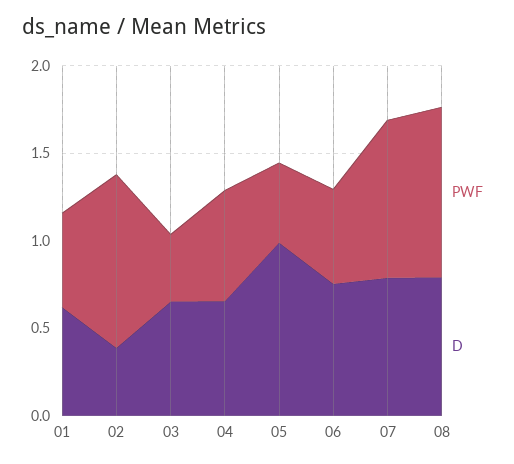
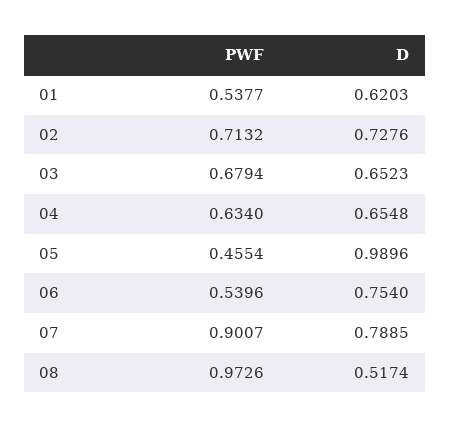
  {
    "PWF": {
      "01": 0.5377,
-     "02": 1,
+     "02": 0.7132,
-     "03": 0.4,
+     "03": 0.6794,
      "04": 0.634,
      "05": 0.4554,
      "06": 0.5396,
      "07": 0.9007,
      "08": 0.9726
    },
    "D": {
      "01": 0.6203,
-     "02": 0.4,
+     "02": 0.7276,
      "03": 0.6523,
      "04": 0.6548,
      "05": 0.9896,
      "06": 0.754,
      "07": 0.7885,
-     "08": 0.8
+     "08": 0.5174
    }
  }

